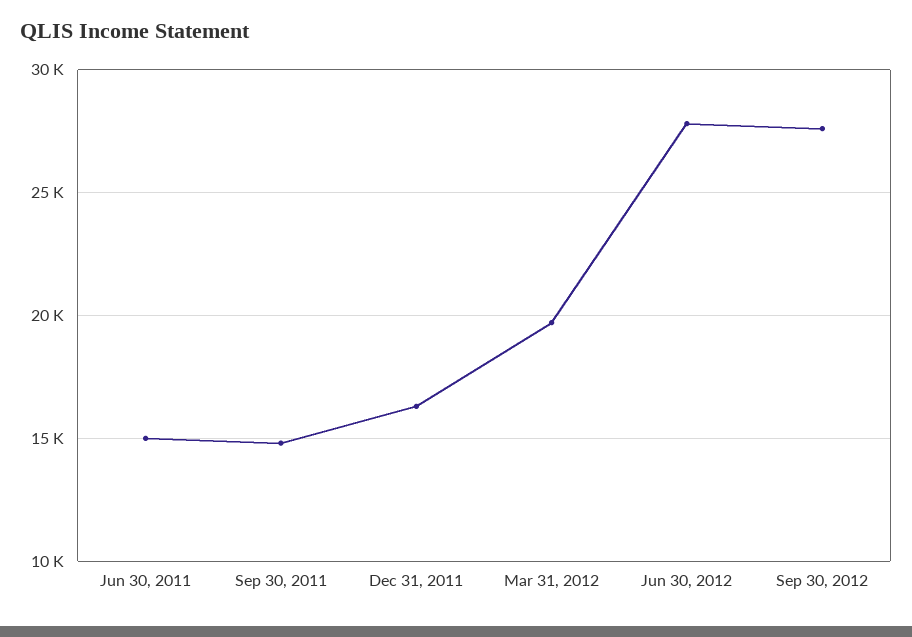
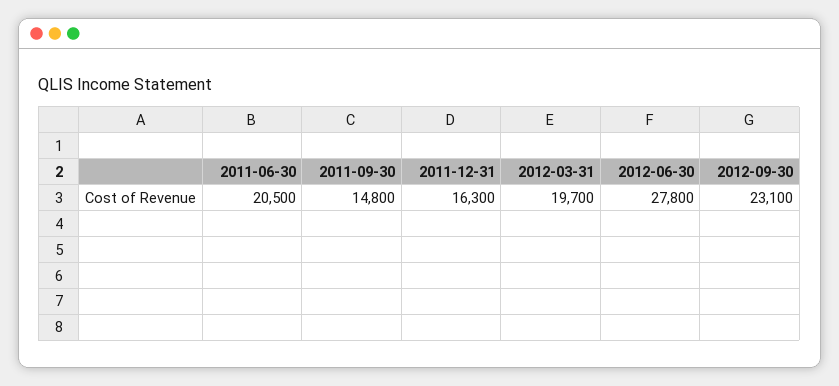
  {
-   "Jun 30, 2011": 15000,
+   "Jun 30, 2011": 20500,
    "Sep 30, 2011": 14800,
    "Dec 31, 2011": 16300,
    "Mar 31, 2012": 19700,
    "Jun 30, 2012": 27800,
-   "Sep 30, 2012": 27500
+   "Sep 30, 2012": 23100
  }

